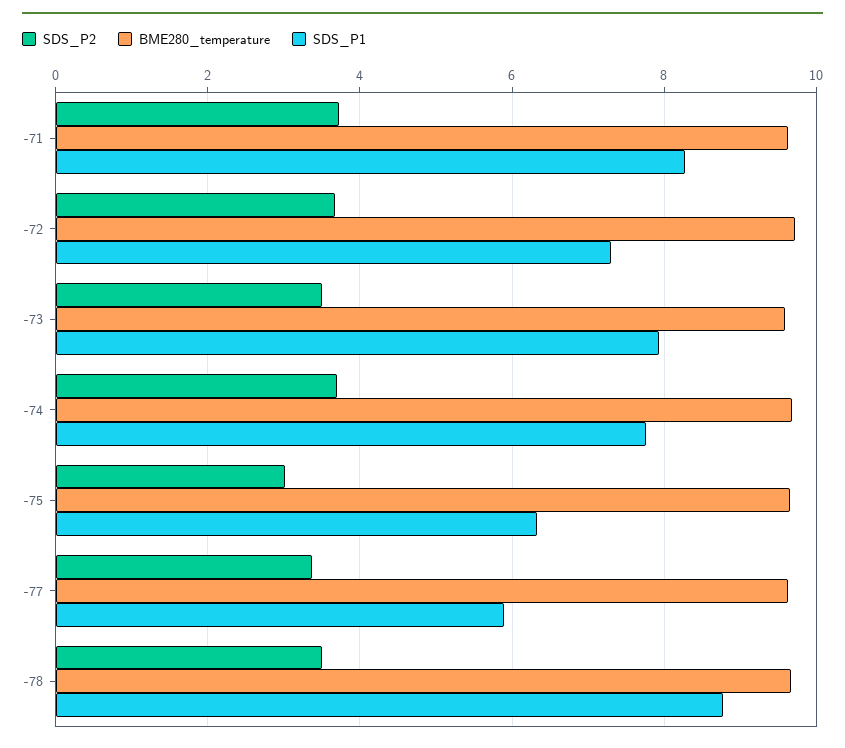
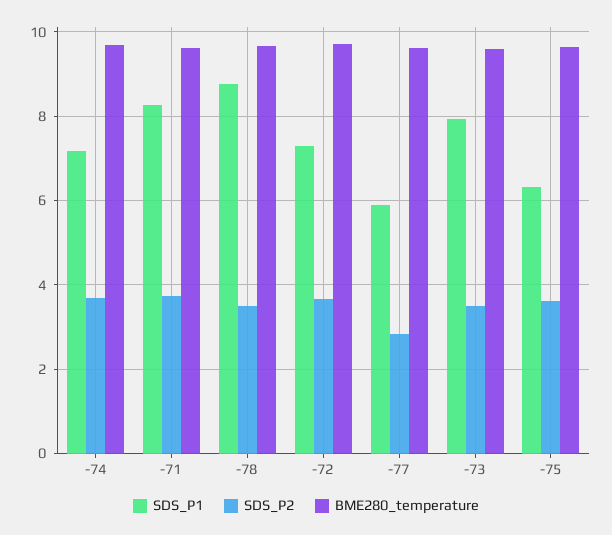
  {
    "SDS_P2": {
      "-71": 3.8,
      "-72": 3.6,
      "-73": 3.6,
      "-74": 3.8,
-     "-75": 3,
+     "-75": 3.6,
-     "-77": 3.4,
+     "-77": 2.8,
      "-78": 3.6
    },
    "BME280_temperature": {
      "-71": 9.6,
      "-72": 9.8,
      "-73": 9.6,
      "-74": 9.6,
      "-75": 9.6,
      "-77": 9.6,
      "-78": 9.6
    },
    "SDS_P1": {
      "-71": 8.2,
      "-72": 7.4,
      "-73": 8,
-     "-74": 7.8,
+     "-74": 7.2,
      "-75": 6.4,
      "-77": 6,
      "-78": 8.8
    }
  }

